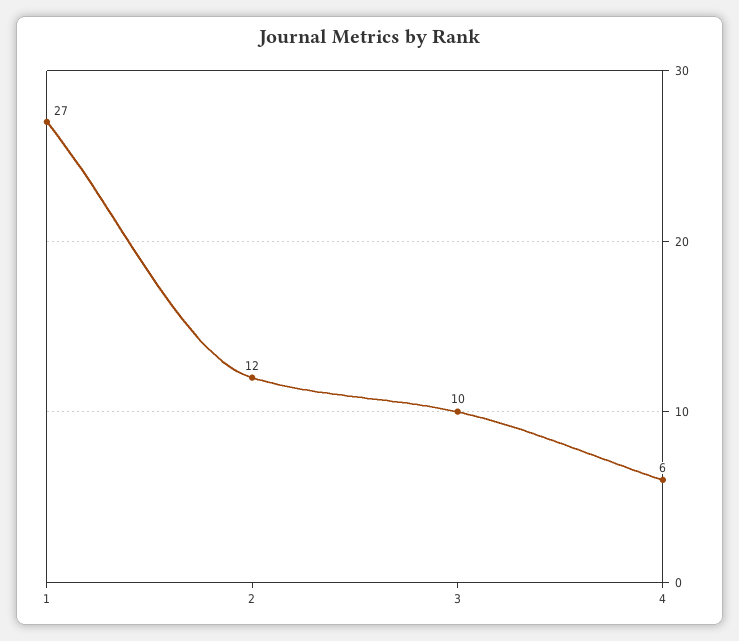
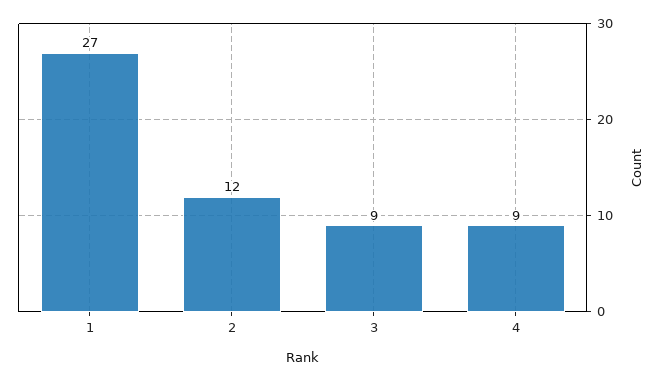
  {
    "1": 27,
    "2": 12,
-   "3": 10,
+   "3": 9,
-   "4": 6
+   "4": 9
  }

